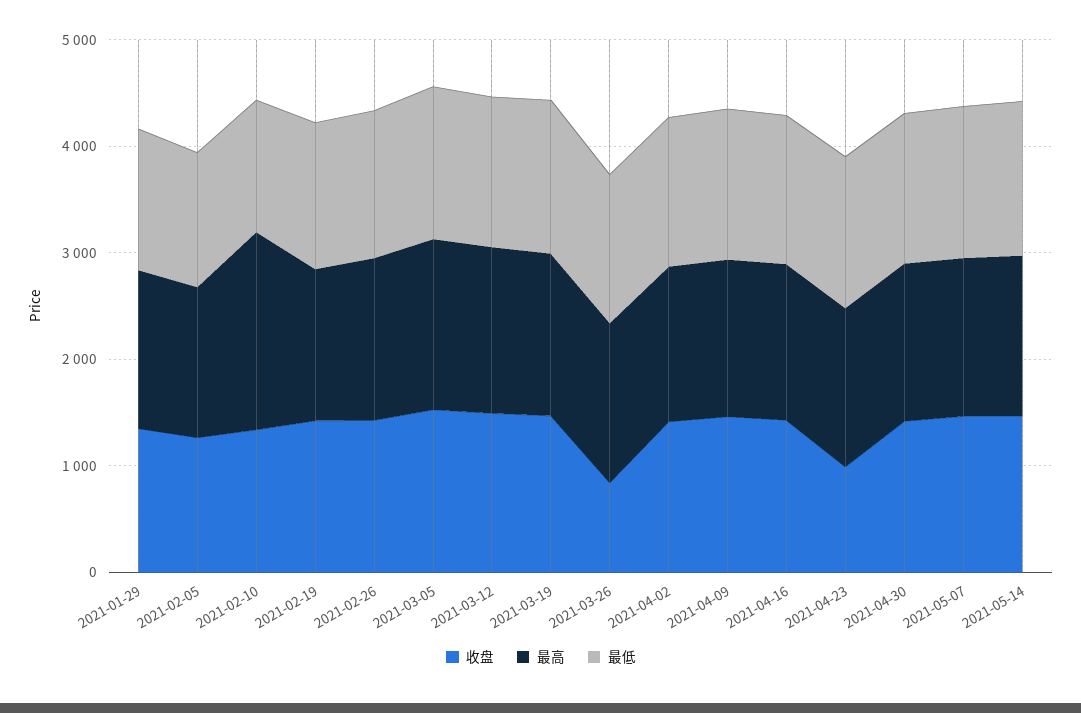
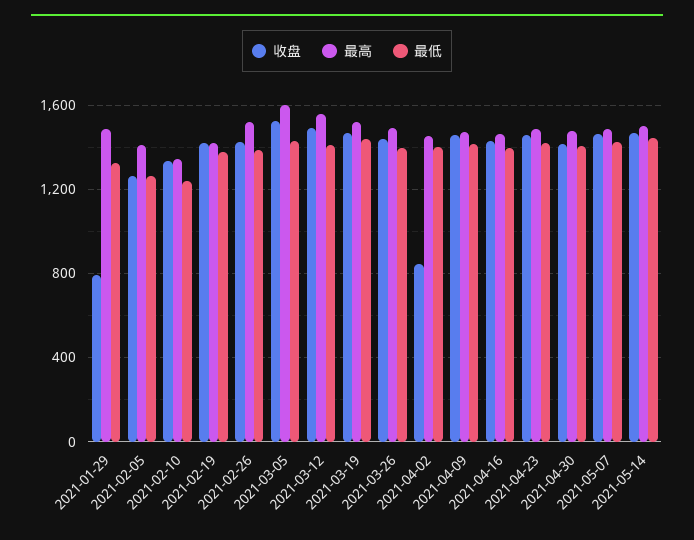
  {
    "收盘": {
-     "2021-01-29": 1400,
+     "2021-01-29": 800,
      "2021-02-05": 1250,
      "2021-02-10": 1350,
      "2021-02-19": 1400,
      "2021-02-26": 1450,
      "2021-03-05": 1550,
      "2021-03-12": 1500,
      "2021-03-19": 1450,
-     "2021-03-26": 800,
+     "2021-03-26": 1450,
-     "2021-04-02": 1400,
+     "2021-04-02": 850,
      "2021-04-09": 1450,
      "2021-04-16": 1450,
-     "2021-04-23": 1000,
+     "2021-04-23": 1450,
      "2021-04-30": 1400,
      "2021-05-07": 1450,
      "2021-05-14": 1450
    },
    "最高": {
      "2021-01-29": 1500,
      "2021-02-05": 1400,
-     "2021-02-10": 1800,
+     "2021-02-10": 1350,
      "2021-02-19": 1400,
      "2021-02-26": 1500,
      "2021-03-05": 1600,
      "2021-03-12": 1550,
      "2021-03-19": 1500,
      "2021-03-26": 1500,
      "2021-04-02": 1450,
      "2021-04-09": 1450,
      "2021-04-16": 1450,
      "2021-04-23": 1500,
      "2021-04-30": 1500,
      "2021-05-07": 1500,
      "2021-05-14": 1500
    },
    "最低": {
      "2021-01-29": 1350,
      "2021-02-05": 1250,
      "2021-02-10": 1250,
      "2021-02-19": 1400,
      "2021-02-26": 1400,
      "2021-03-05": 1450,
      "2021-03-12": 1400,
      "2021-03-19": 1450,
      "2021-03-26": 1400,
      "2021-04-02": 1400,
      "2021-04-09": 1400,
      "2021-04-16": 1400,
      "2021-04-23": 1400,
      "2021-04-30": 1400,
      "2021-05-07": 1400,
      "2021-05-14": 1450
    }
  }

